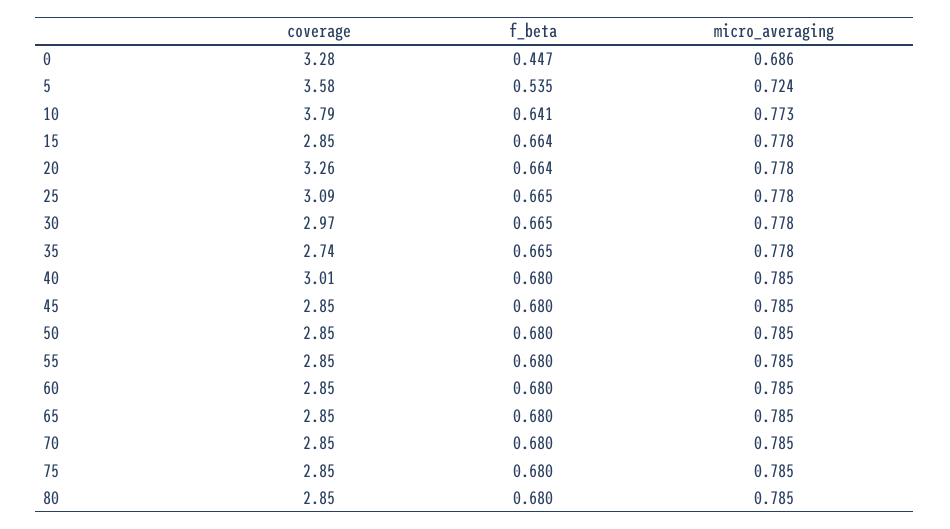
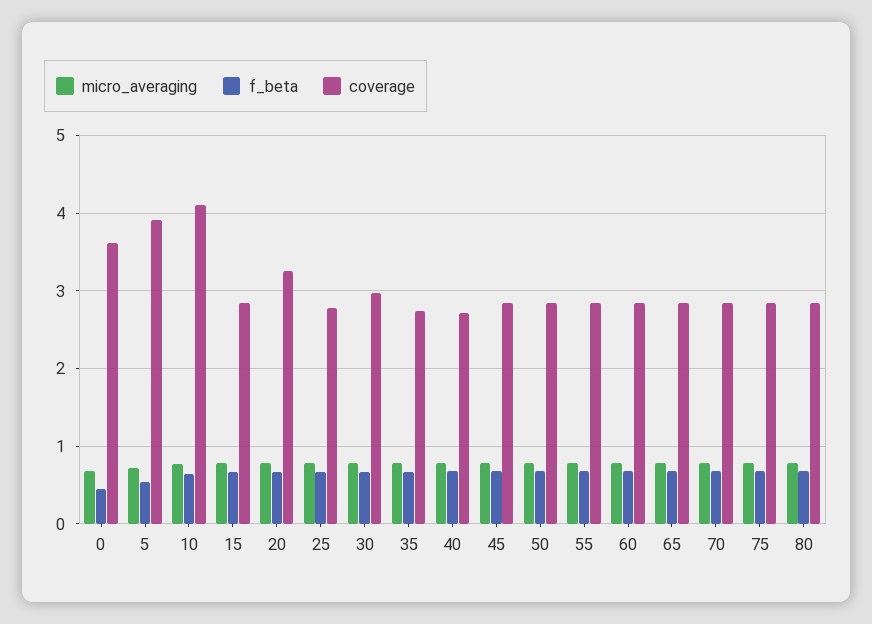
  {
    "coverage": {
-     "0": 3.28,
+     "0": 3.6,
-     "5": 3.58,
+     "5": 3.9,
-     "10": 3.79,
+     "10": 4.1,
      "15": 2.85,
      "20": 3.26,
-     "25": 3.09,
+     "25": 2.8,
      "30": 2.97,
      "35": 2.74,
-     "40": 3.01,
+     "40": 2.7,
      "45": 2.85,
      "50": 2.85,
      "55": 2.85,
      "60": 2.85,
      "65": 2.85,
      "70": 2.85,
      "75": 2.85,
      "80": 2.85
    },
    "f_beta": {
      "0": 0.447,
      "5": 0.535,
      "10": 0.641,
      "15": 0.664,
      "20": 0.664,
      "25": 0.665,
      "30": 0.665,
      "35": 0.665,
      "40": 0.68,
      "45": 0.68,
      "50": 0.68,
      "55": 0.68,
      "60": 0.68,
      "65": 0.68,
      "70": 0.68,
      "75": 0.68,
      "80": 0.68
    },
    "micro_averaging": {
      "0": 0.686,
      "5": 0.724,
      "10": 0.773,
      "15": 0.778,
      "20": 0.778,
      "25": 0.778,
      "30": 0.778,
      "35": 0.778,
      "40": 0.785,
      "45": 0.785,
      "50": 0.785,
      "55": 0.785,
      "60": 0.785,
      "65": 0.785,
      "70": 0.785,
      "75": 0.785,
      "80": 0.785
    }
  }

